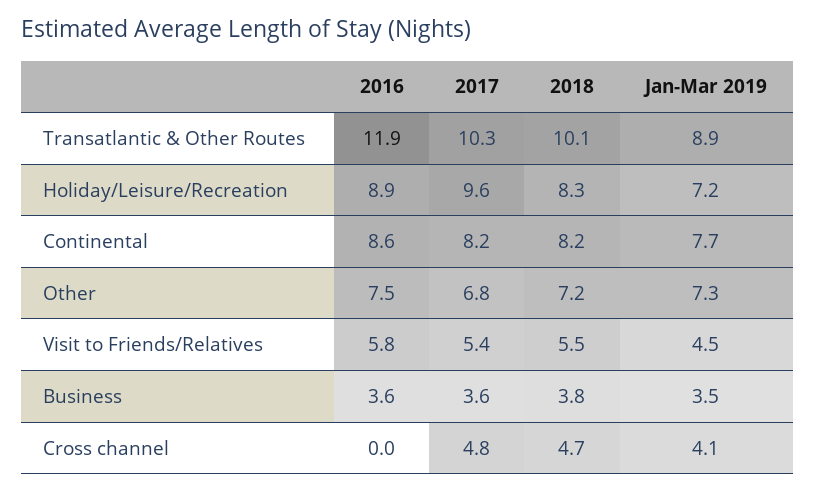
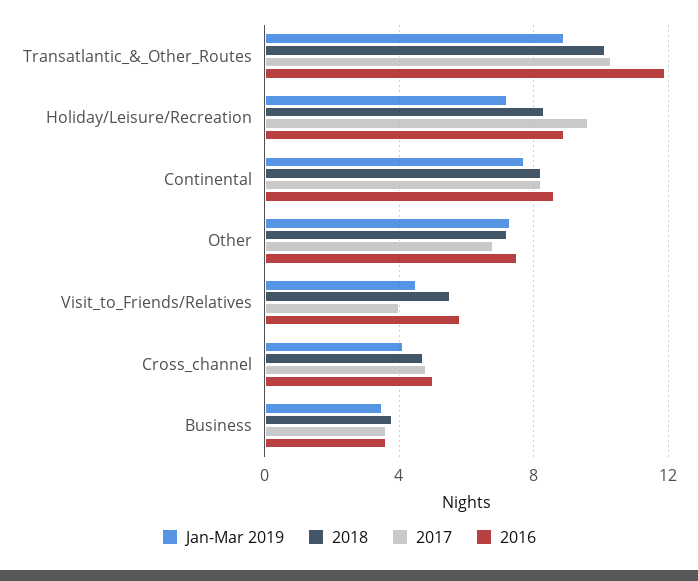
  {
    "2016": {
      "Transatlantic & Other Routes": 11.9,
      "Holiday/Leisure/Recreation": 8.9,
      "Continental": 8.6,
      "Other": 7.5,
      "Visit to Friends/Relatives": 5.8,
      "Business": 3.6,
-     "Cross channel": 0
+     "Cross channel": 5
    },
    "2017": {
      "Transatlantic & Other Routes": 10.3,
      "Holiday/Leisure/Recreation": 9.6,
      "Continental": 8.2,
      "Other": 6.8,
-     "Visit to Friends/Relatives": 5.4,
+     "Visit to Friends/Relatives": 4,
      "Business": 3.6,
      "Cross channel": 4.8
    },
    "2018": {
      "Transatlantic & Other Routes": 10.1,
      "Holiday/Leisure/Recreation": 8.3,
      "Continental": 8.2,
      "Other": 7.2,
      "Visit to Friends/Relatives": 5.5,
      "Business": 3.8,
      "Cross channel": 4.7
    },
    "Jan-Mar 2019": {
      "Transatlantic & Other Routes": 8.9,
      "Holiday/Leisure/Recreation": 7.2,
      "Continental": 7.7,
      "Other": 7.3,
      "Visit to Friends/Relatives": 4.5,
      "Business": 3.5,
      "Cross channel": 4.1
    }
  }

